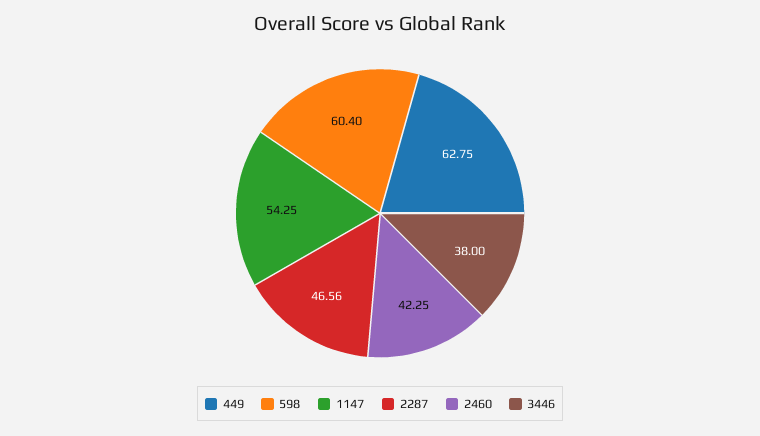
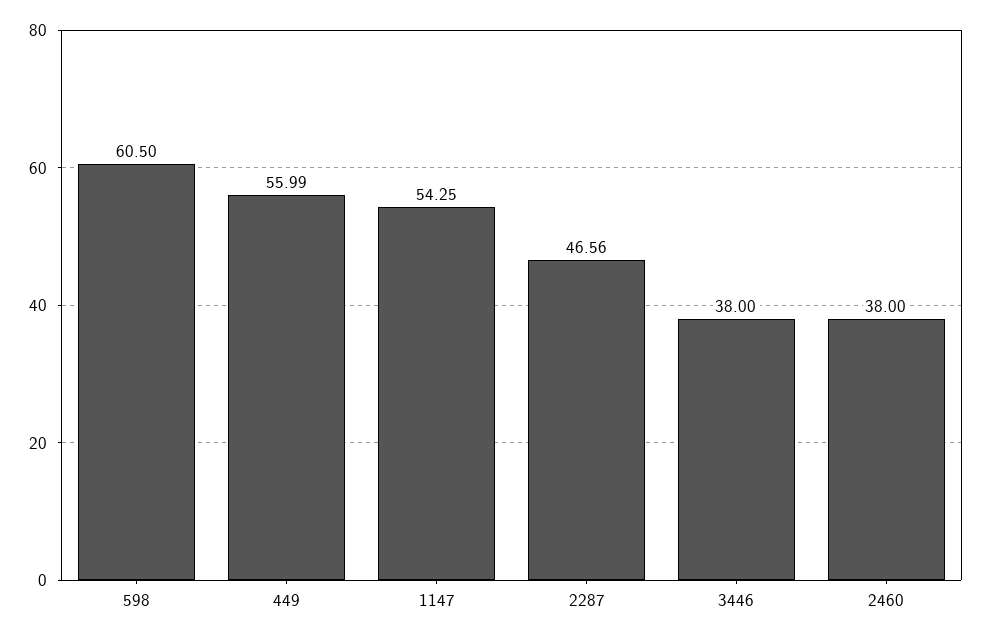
  {
-   "449": 62.75,
+   "449": 55.99,
-   "598": 60.4,
+   "598": 60.5,
    "1147": 54.25,
    "2287": 46.56,
-   "2460": 42.25,
+   "2460": 38,
    "3446": 38
  }

